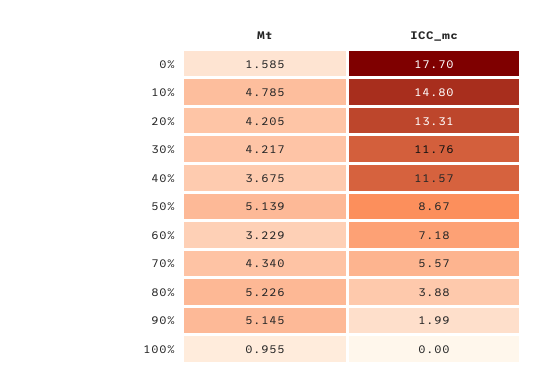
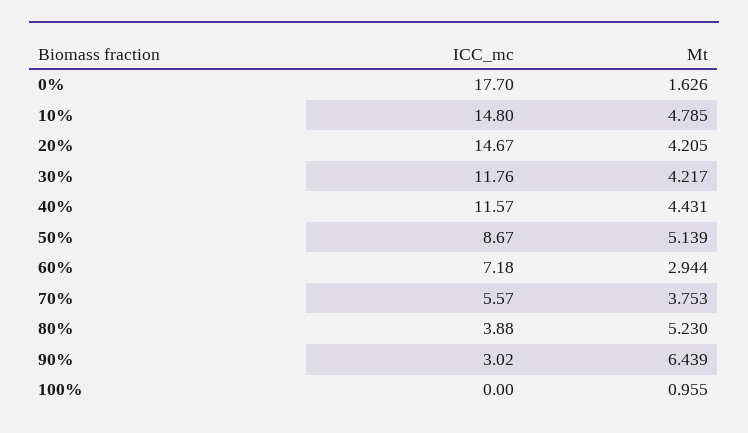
  {
    "Mt": {
-     "0%": 1.585,
+     "0%": 1.626,
      "10%": 4.785,
      "20%": 4.205,
      "30%": 4.217,
-     "40%": 3.675,
+     "40%": 4.431,
      "50%": 5.139,
-     "60%": 3.229,
+     "60%": 2.944,
-     "70%": 4.34,
+     "70%": 3.753,
-     "80%": 5.226,
+     "80%": 5.23,
-     "90%": 5.145,
+     "90%": 6.439,
      "100%": 0.955
    },
    "ICC_mc": {
      "0%": 17.7,
      "10%": 14.8,
-     "20%": 13.31,
+     "20%": 14.67,
      "30%": 11.76,
      "40%": 11.57,
      "50%": 8.67,
      "60%": 7.18,
      "70%": 5.57,
      "80%": 3.88,
-     "90%": 1.99,
+     "90%": 3.02,
      "100%": 0
    }
  }

